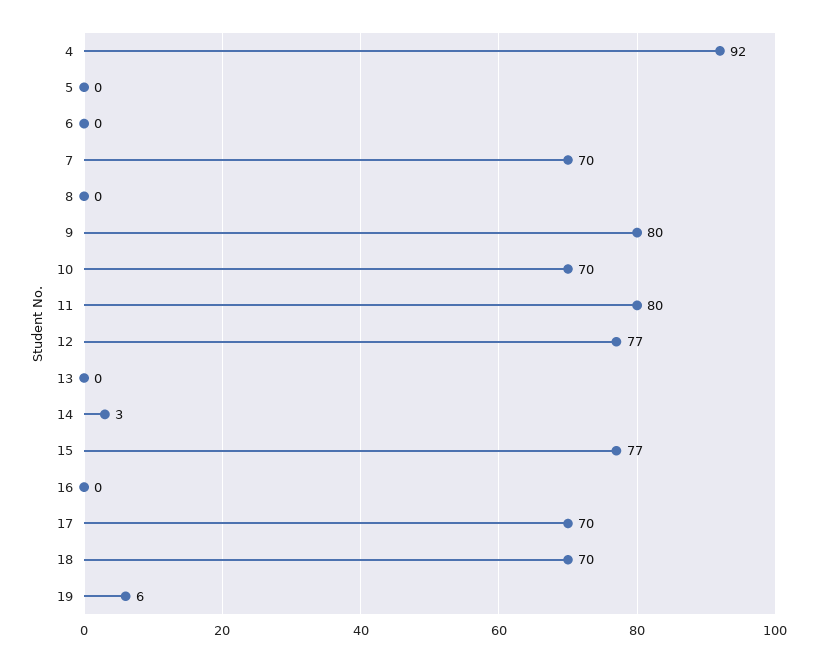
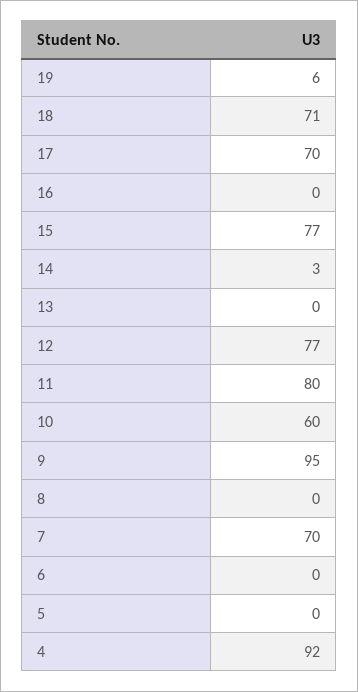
  {
    "4": 92,
    "5": 0,
    "6": 0,
    "7": 70,
    "8": 0,
-   "9": 80,
+   "9": 95,
-   "10": 70,
+   "10": 60,
    "11": 80,
    "12": 77,
    "13": 0,
    "14": 3,
    "15": 77,
    "16": 0,
    "17": 70,
-   "18": 70,
+   "18": 71,
    "19": 6
  }

